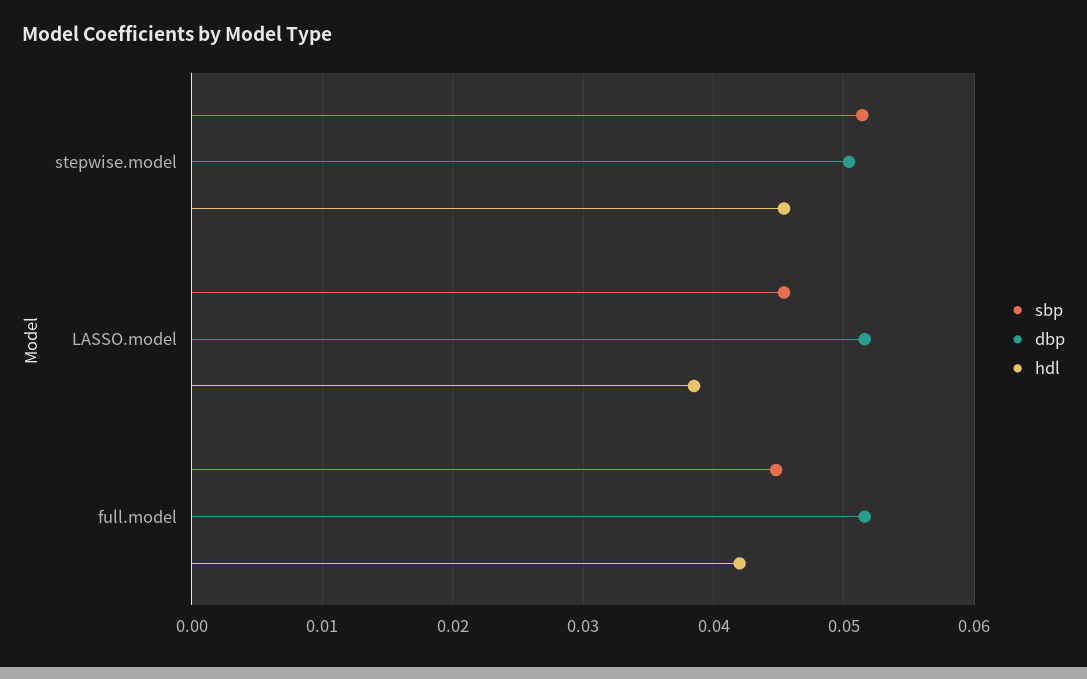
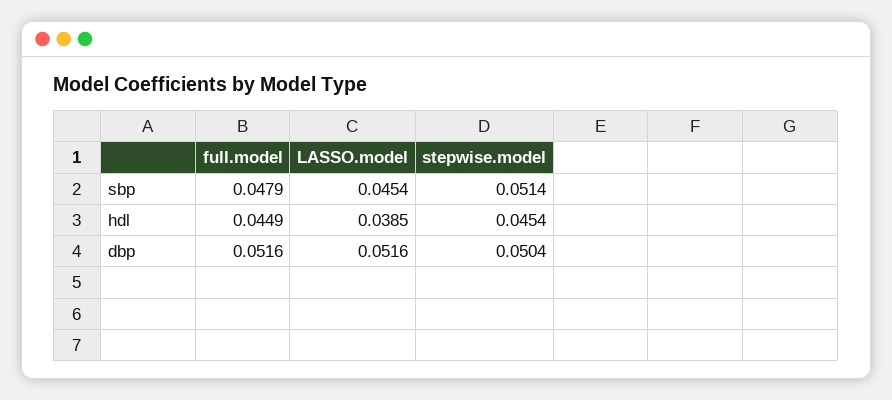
  {
    "sbp": {
      "stepwise.model": 0.0514,
      "LASSO.model": 0.0454,
-     "full.model": 0.045
+     "full.model": 0.0479
    },
    "dbp": {
      "stepwise.model": 0.0504,
      "LASSO.model": 0.0516,
      "full.model": 0.0516
    },
    "hdl": {
      "stepwise.model": 0.0454,
      "LASSO.model": 0.0385,
-     "full.model": 0.042
+     "full.model": 0.0449
    }
  }

